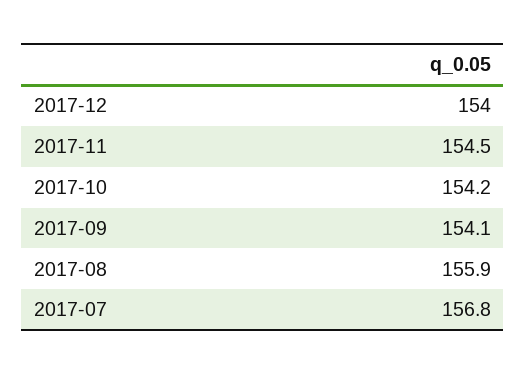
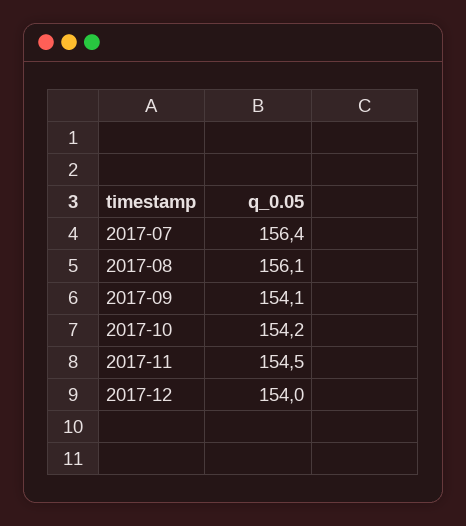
  {
    "2017-12": 154,
    "2017-11": 154.5,
    "2017-10": 154.2,
    "2017-09": 154.1,
-   "2017-08": 155.9,
+   "2017-08": 156.1,
-   "2017-07": 156.8
+   "2017-07": 156.4
  }

